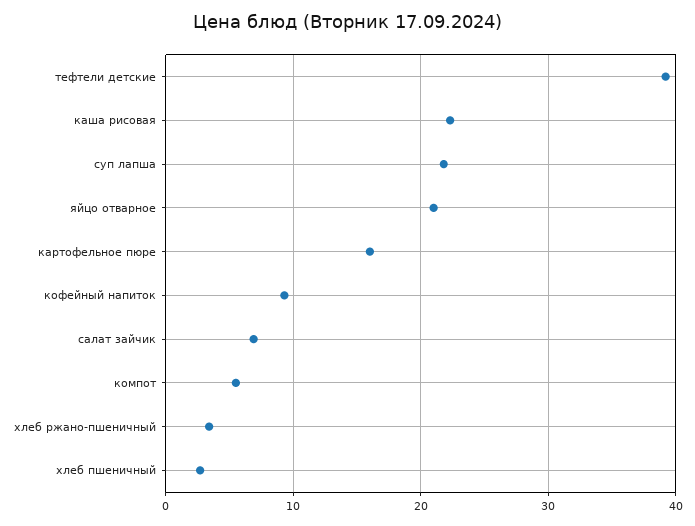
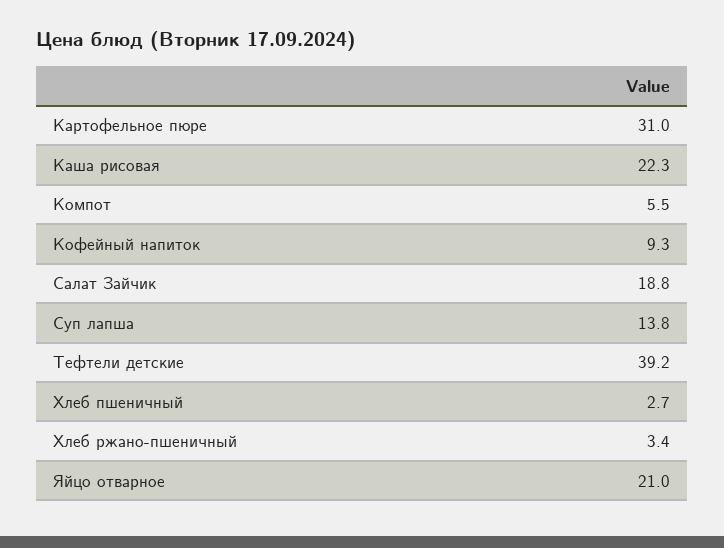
  {
    "тефтели детские": 39.2,
    "каша рисовая": 22.3,
-   "суп лапша": 22,
+   "суп лапша": 13.8,
    "яйцо отварное": 21,
-   "картофельное пюре": 16,
+   "картофельное пюре": 31,
    "кофейный напиток": 9.3,
-   "салат зайчик": 7,
+   "салат зайчик": 18.8,
    "компот": 5.5,
    "хлеб ржано-пшеничный": 3.4,
    "хлеб пшеничный": 2.7
  }

